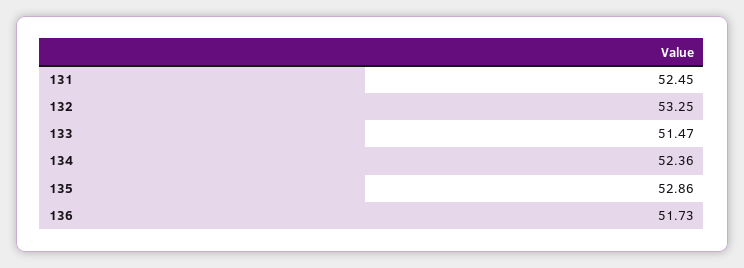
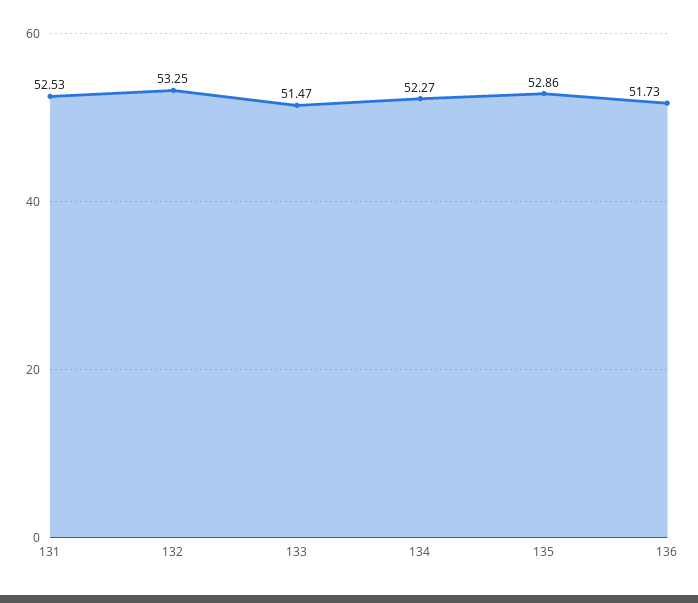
  {
-   "131": 52.45,
+   "131": 52.53,
    "132": 53.25,
    "133": 51.47,
-   "134": 52.36,
+   "134": 52.27,
    "135": 52.86,
    "136": 51.73
  }

